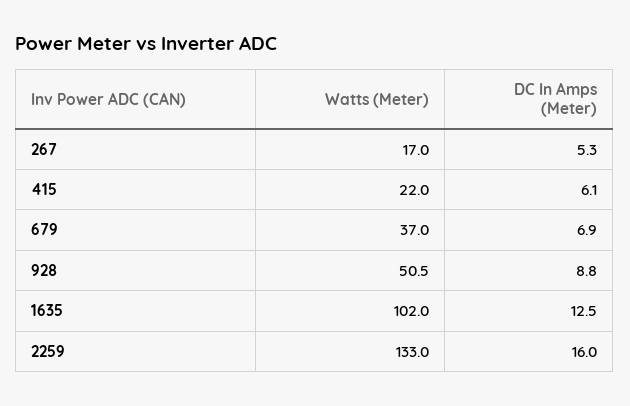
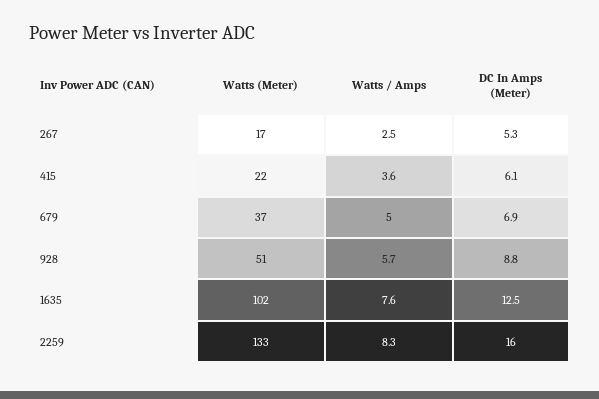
  {
    "Watts (Meter)": {
      "267": 17,
      "415": 22,
      "679": 37,
      "928": 50.5,
      "1635": 102,
      "2259": 133
    },
    "DC In Amps (Meter)": {
      "267": 5.3,
      "415": 6.1,
      "679": 6.9,
      "928": 8.8,
      "1635": 12.5,
      "2259": 16
-   }
+   },
+   "Watts / Amps": {
+     "267": 2.5,
+     "415": 3.6,
+     "679": 5,
+     "928": 5.7,
+     "1635": 7.6,
+     "2259": 8.3
+   }
  }

